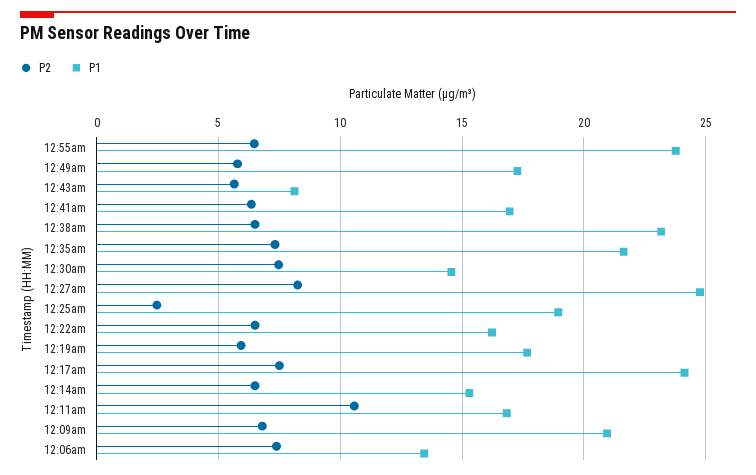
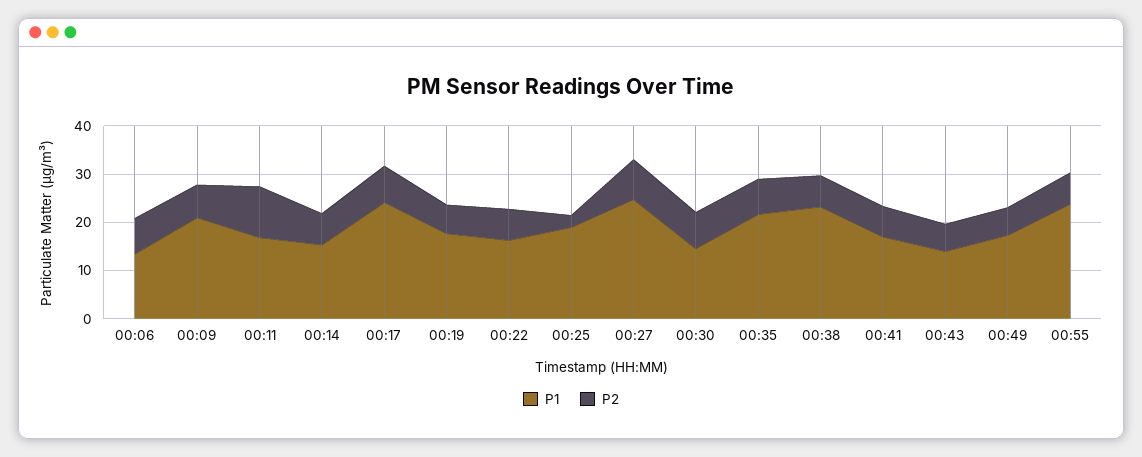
  {
    "P2": {
      "12:55am": 6.5,
      "12:49am": 6,
      "12:43am": 5.5,
      "12:41am": 6.5,
      "12:38am": 6.5,
      "12:35am": 7.5,
      "12:30am": 7.5,
      "12:27am": 8.5,
      "12:25am": 2.5,
      "12:22am": 6.5,
      "12:19am": 6,
      "12:17am": 7.5,
      "12:14am": 6.5,
      "12:11am": 10.5,
      "12:09am": 7,
      "12:06am": 7.5
    },
    "P1": {
      "12:55am": 24,
      "12:49am": 17.5,
-     "12:43am": 8,
+     "12:43am": 14,
      "12:41am": 17,
      "12:38am": 23,
      "12:35am": 21.5,
      "12:30am": 14.5,
      "12:27am": 25,
      "12:25am": 19,
      "12:22am": 16,
      "12:19am": 17.5,
      "12:17am": 24,
      "12:14am": 15.5,
      "12:11am": 17,
      "12:09am": 21,
      "12:06am": 13.5
    }
  }

